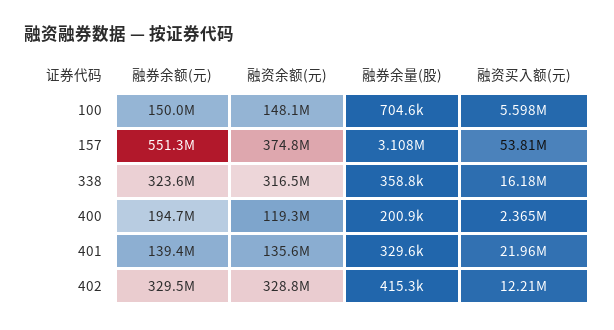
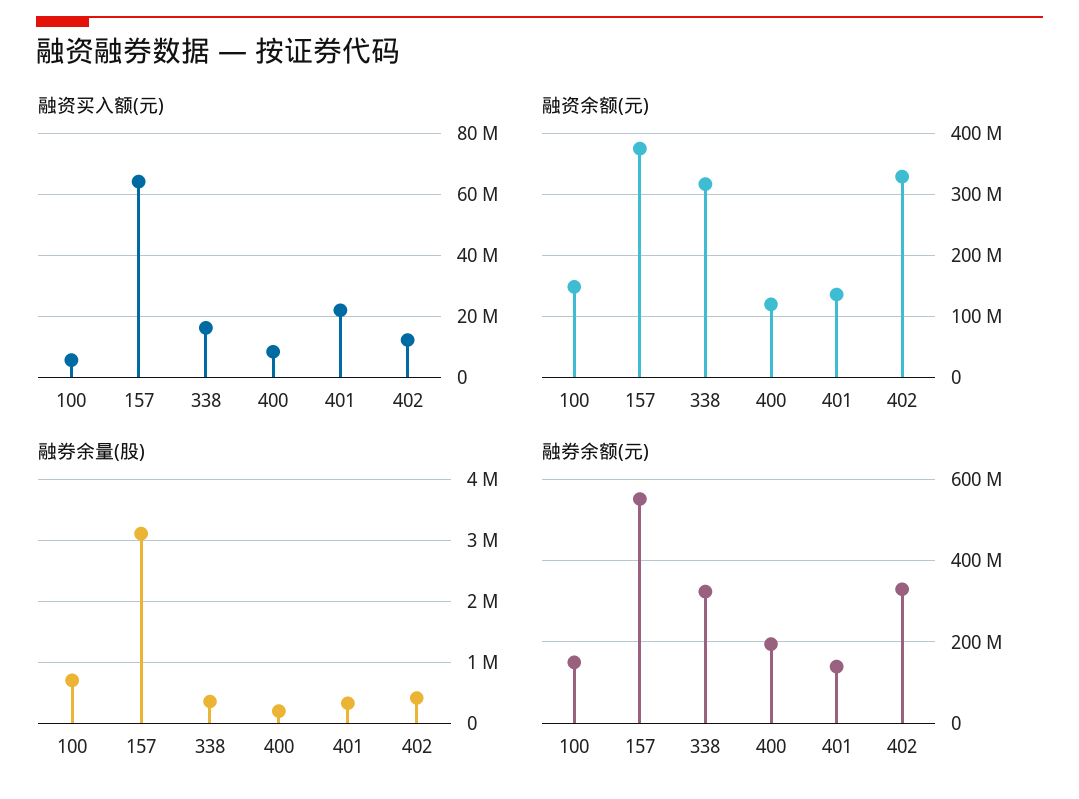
  {
    "融券余额(元)": {
      "100": 150000000,
      "157": 551300000,
      "338": 323600000,
      "400": 194700000,
      "401": 139400000,
      "402": 329500000
    },
    "融资余额(元)": {
      "100": 148100000,
      "157": 374800000,
      "338": 316500000,
      "400": 119300000,
      "401": 135600000,
      "402": 328800000
    },
    "融券余量(股)": {
      "100": 704600,
      "157": 3108000,
      "338": 358800,
      "400": 200900,
      "401": 329600,
      "402": 415300
    },
    "融资买入额(元)": {
      "100": 5598000,
-     "157": 53810000,
+     "157": 64000000,
      "338": 16180000,
-     "400": 2365000,
+     "400": 8000000,
      "401": 21960000,
      "402": 12210000
    }
  }

